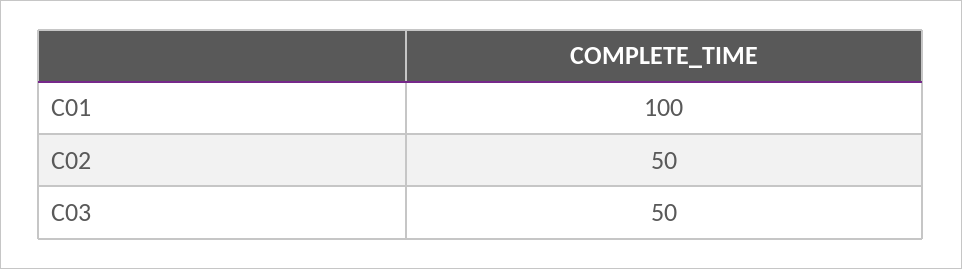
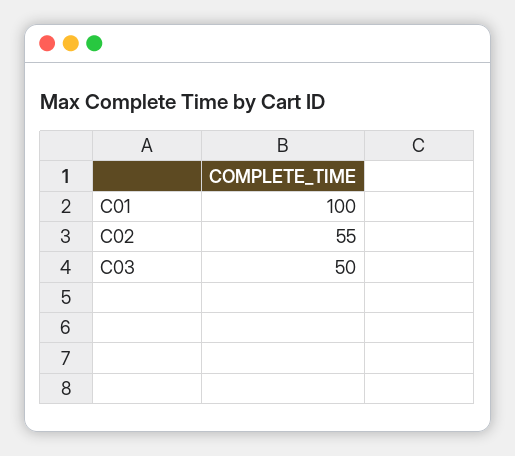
  {
    "C01": 100,
-   "C02": 50,
+   "C02": 55,
    "C03": 50
  }

